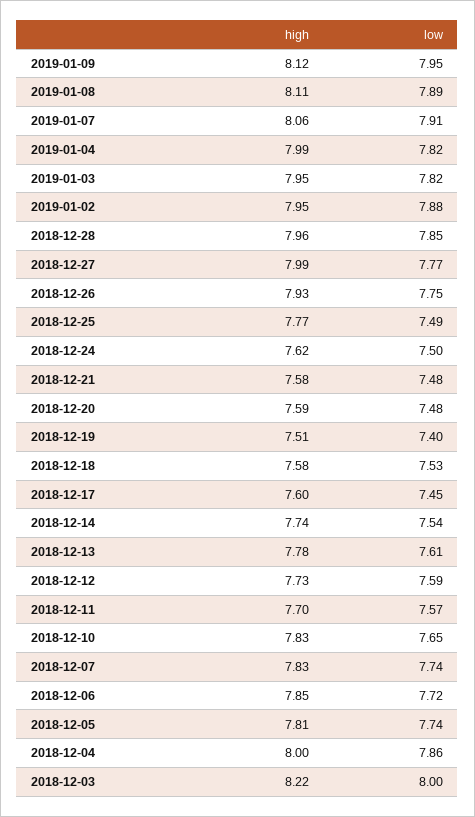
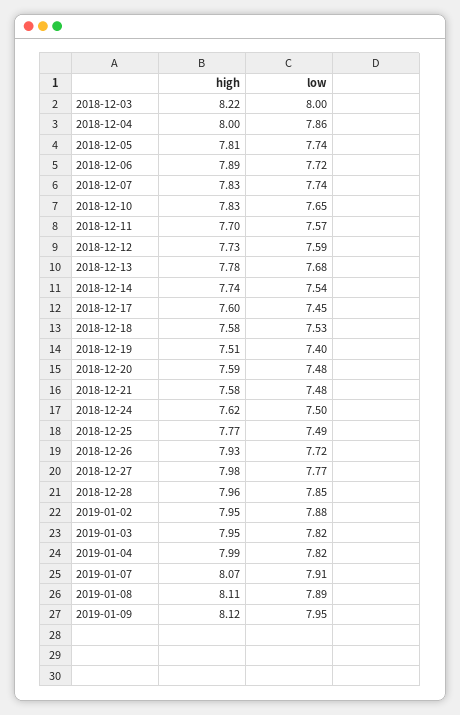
  {
    "high": {
      "2019-01-09": 8.12,
      "2019-01-08": 8.11,
-     "2019-01-07": 8.06,
+     "2019-01-07": 8.07,
      "2019-01-04": 7.99,
      "2019-01-03": 7.95,
      "2019-01-02": 7.95,
      "2018-12-28": 7.96,
-     "2018-12-27": 7.99,
+     "2018-12-27": 7.98,
      "2018-12-26": 7.93,
      "2018-12-25": 7.77,
      "2018-12-24": 7.62,
      "2018-12-21": 7.58,
      "2018-12-20": 7.59,
      "2018-12-19": 7.51,
      "2018-12-18": 7.58,
      "2018-12-17": 7.6,
      "2018-12-14": 7.74,
      "2018-12-13": 7.78,
      "2018-12-12": 7.73,
      "2018-12-11": 7.7,
      "2018-12-10": 7.83,
      "2018-12-07": 7.83,
-     "2018-12-06": 7.85,
+     "2018-12-06": 7.89,
      "2018-12-05": 7.81,
      "2018-12-04": 8,
      "2018-12-03": 8.22
    },
    "low": {
      "2019-01-09": 7.95,
      "2019-01-08": 7.89,
      "2019-01-07": 7.91,
      "2019-01-04": 7.82,
      "2019-01-03": 7.82,
      "2019-01-02": 7.88,
      "2018-12-28": 7.85,
      "2018-12-27": 7.77,
-     "2018-12-26": 7.75,
+     "2018-12-26": 7.72,
      "2018-12-25": 7.49,
      "2018-12-24": 7.5,
      "2018-12-21": 7.48,
      "2018-12-20": 7.48,
      "2018-12-19": 7.4,
      "2018-12-18": 7.53,
      "2018-12-17": 7.45,
      "2018-12-14": 7.54,
-     "2018-12-13": 7.61,
+     "2018-12-13": 7.68,
      "2018-12-12": 7.59,
      "2018-12-11": 7.57,
      "2018-12-10": 7.65,
      "2018-12-07": 7.74,
      "2018-12-06": 7.72,
      "2018-12-05": 7.74,
      "2018-12-04": 7.86,
      "2018-12-03": 8
    }
  }

